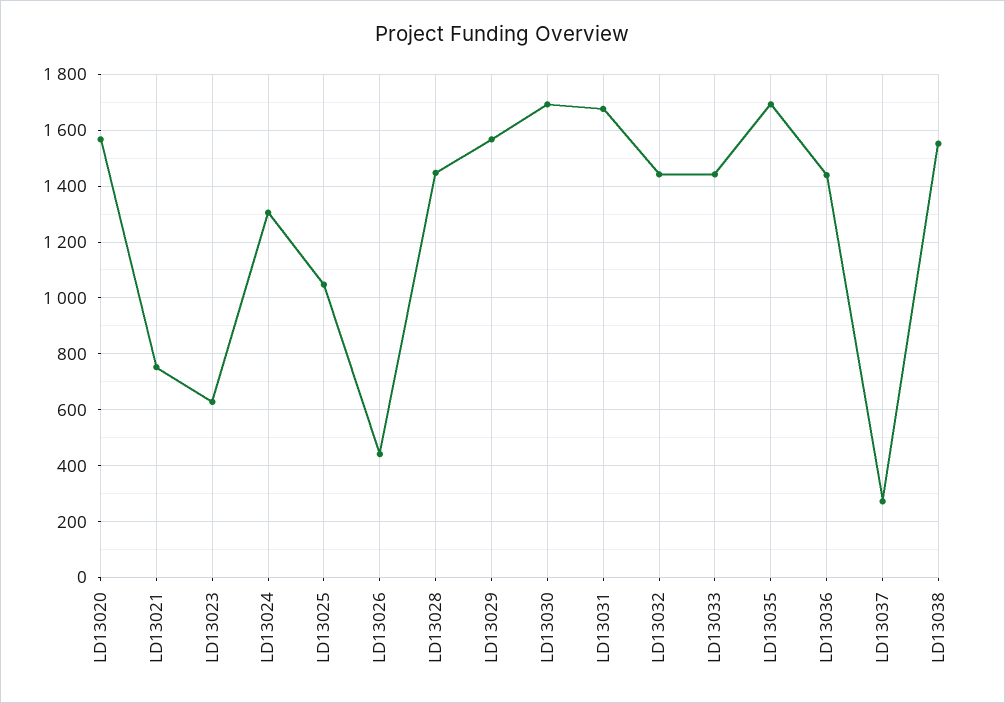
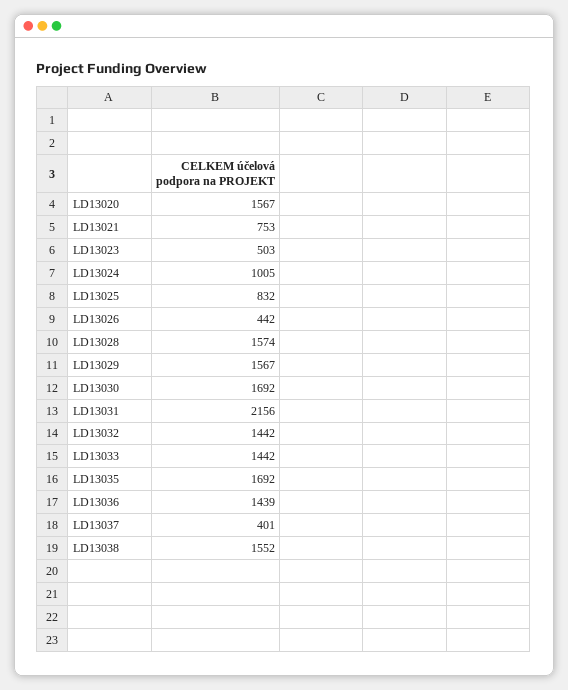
  {
    "LD13020": 1567,
    "LD13021": 753,
-   "LD13023": 625,
+   "LD13023": 503,
-   "LD13024": 1300,
+   "LD13024": 1005,
-   "LD13025": 1050,
+   "LD13025": 832,
    "LD13026": 442,
-   "LD13028": 1450,
+   "LD13028": 1574,
    "LD13029": 1567,
    "LD13030": 1692,
-   "LD13031": 1675,
+   "LD13031": 2156,
    "LD13032": 1442,
    "LD13033": 1442,
    "LD13035": 1692,
    "LD13036": 1439,
-   "LD13037": 275,
+   "LD13037": 401,
    "LD13038": 1552
  }

